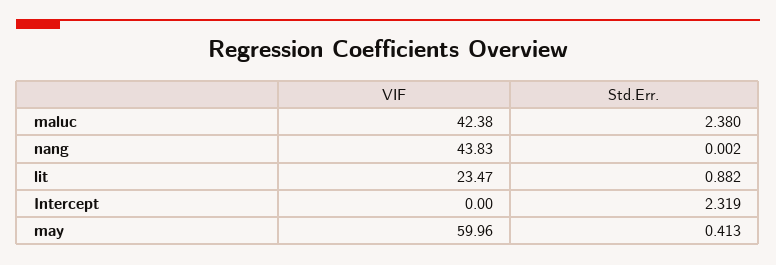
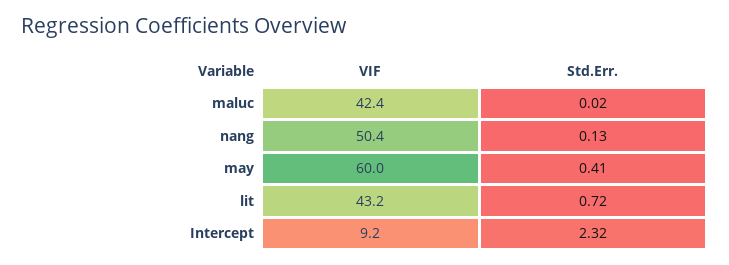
  {
    "VIF": {
      "maluc": 42.38,
-     "nang": 43.83,
+     "nang": 50.4,
-     "lit": 23.47,
+     "lit": 43.2,
-     "Intercept": 0,
+     "Intercept": 9.2,
      "may": 59.96
    },
    "Std.Err.": {
-     "maluc": 2.38,
+     "maluc": 0.02,
-     "nang": 0.002,
+     "nang": 0.13,
-     "lit": 0.882,
+     "lit": 0.72,
      "Intercept": 2.319,
      "may": 0.413
    }
  }

